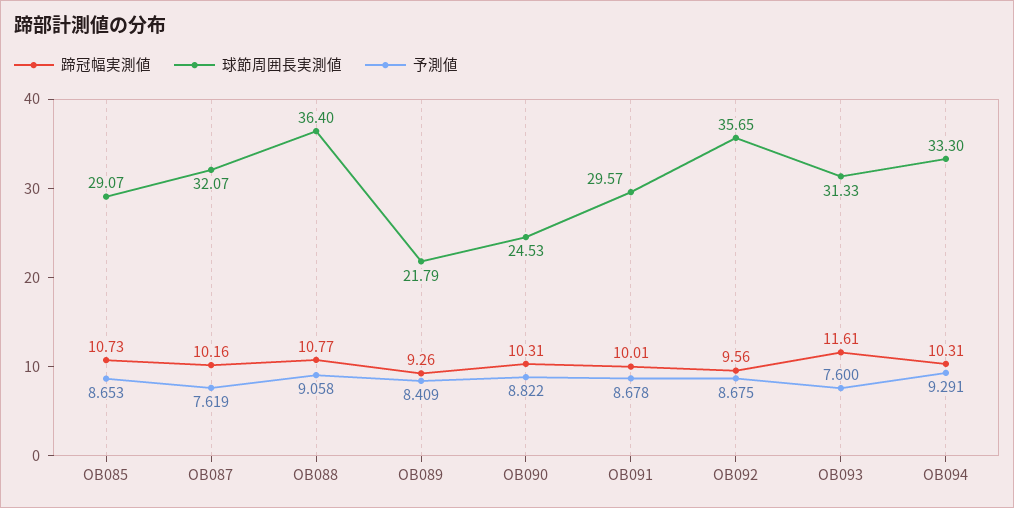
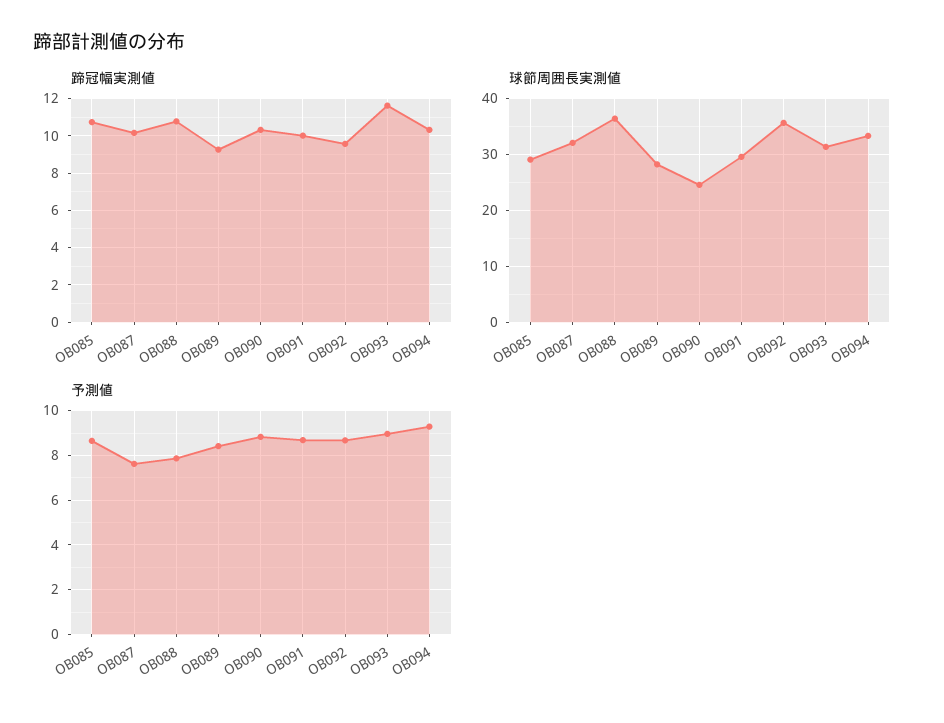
  {
    "蹄冠幅実測値": {
      "OB085": 10.73,
      "OB087": 10.16,
      "OB088": 10.77,
      "OB089": 9.26,
      "OB090": 10.31,
      "OB091": 10.01,
      "OB092": 9.56,
      "OB093": 11.61,
      "OB094": 10.31
    },
    "球節周囲長実測値": {
      "OB085": 29.07,
      "OB087": 32.07,
      "OB088": 36.4,
-     "OB089": 21.79,
+     "OB089": 28,
      "OB090": 24.53,
      "OB091": 29.57,
      "OB092": 35.65,
      "OB093": 31.33,
      "OB094": 33.3
    },
    "予測値": {
      "OB085": 8.653,
      "OB087": 7.619,
-     "OB088": 9.058,
+     "OB088": 8,
      "OB089": 8.409,
      "OB090": 8.822,
      "OB091": 8.678,
      "OB092": 8.675,
-     "OB093": 7.6,
+     "OB093": 9,
      "OB094": 9.291
    }
  }

